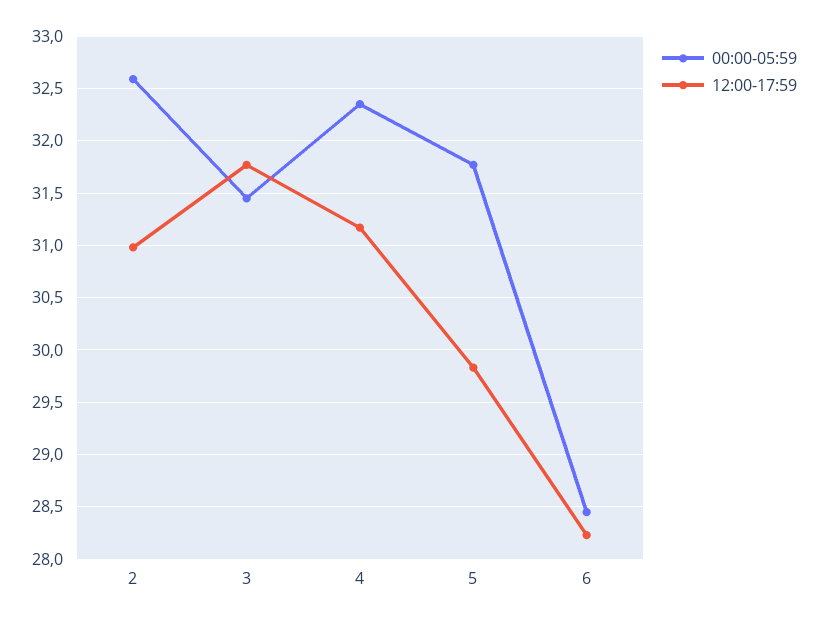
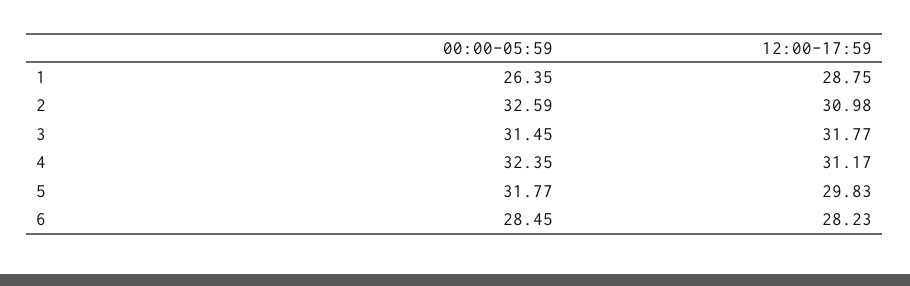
  {
    "00:00-05:59": {
      "2": 32.59,
      "3": 31.45,
      "4": 32.35,
      "5": 31.77,
-     "6": 28.45
+     "6": 28.45,
+     "1": 26.35
    },
    "12:00-17:59": {
      "2": 30.98,
      "3": 31.77,
      "4": 31.17,
      "5": 29.83,
-     "6": 28.23
+     "6": 28.23,
+     "1": 28.75
    }
  }

